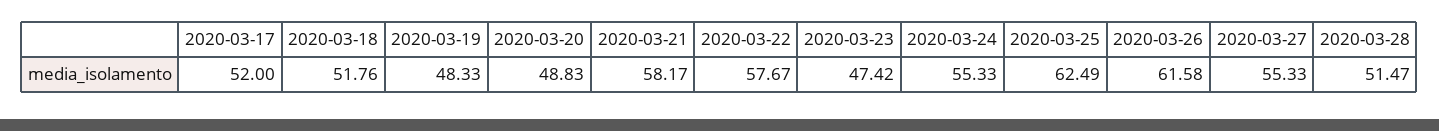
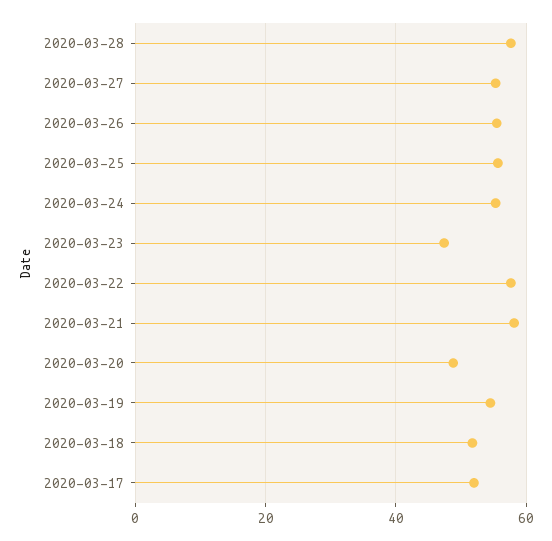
  {
    "2020-03-17": 52,
    "2020-03-18": 51.76,
-   "2020-03-19": 48.33,
+   "2020-03-19": 54,
    "2020-03-20": 48.83,
    "2020-03-21": 58.17,
    "2020-03-22": 57.67,
    "2020-03-23": 47.42,
    "2020-03-24": 55.33,
-   "2020-03-25": 62.49,
+   "2020-03-25": 56,
-   "2020-03-26": 61.58,
+   "2020-03-26": 56,
    "2020-03-27": 55.33,
-   "2020-03-28": 51.47
+   "2020-03-28": 58
  }

